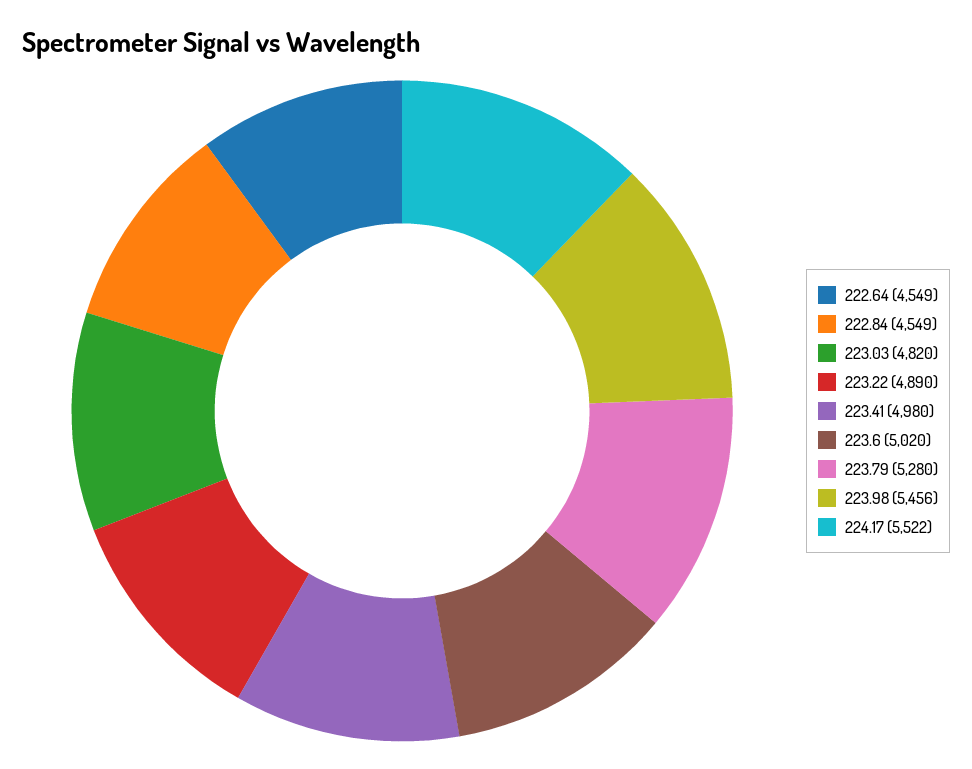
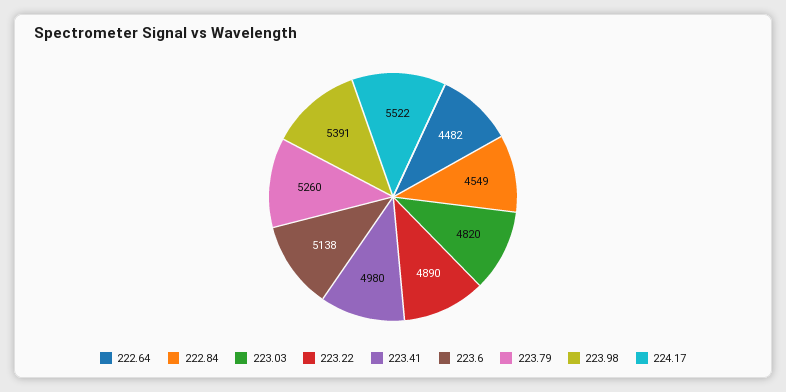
  {
-   "222.64": 4549,
+   "222.64": 4482,
    "222.84": 4549,
    "223.03": 4820,
    "223.22": 4890,
    "223.41": 4980,
-   "223.6": 5020,
+   "223.6": 5138,
-   "223.79": 5280,
+   "223.79": 5260,
-   "223.98": 5456,
+   "223.98": 5391,
    "224.17": 5522
  }

